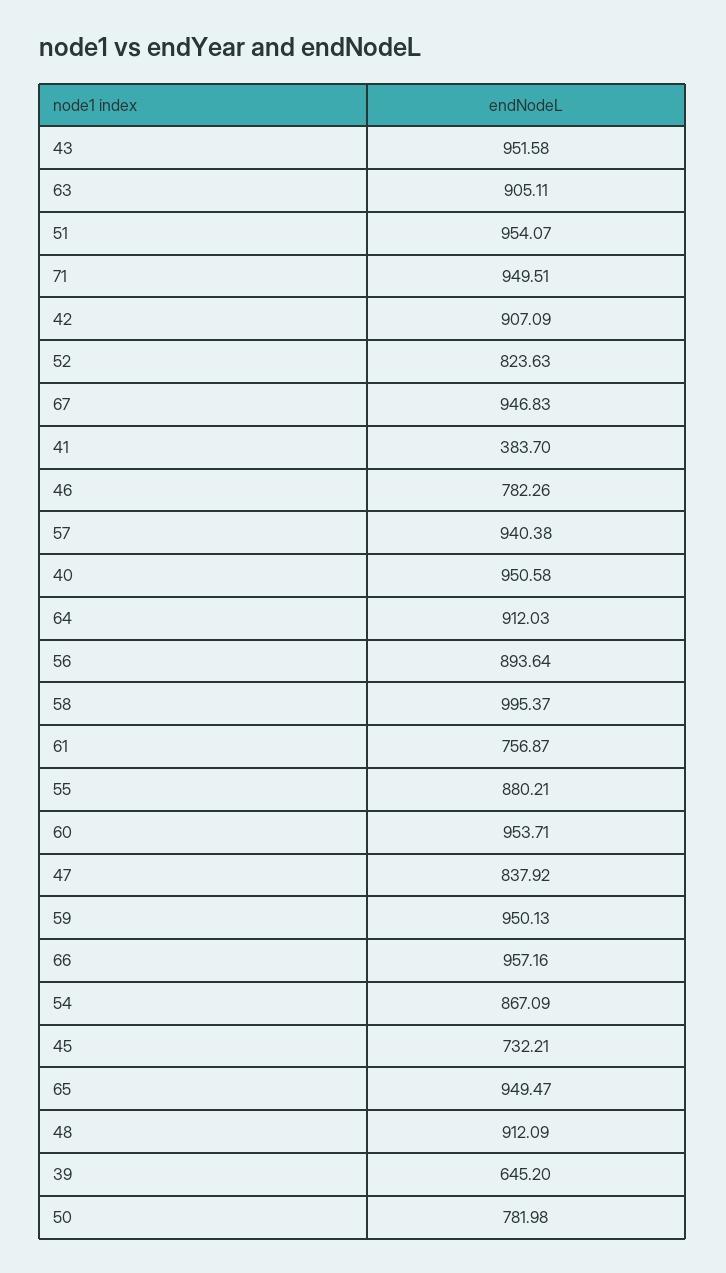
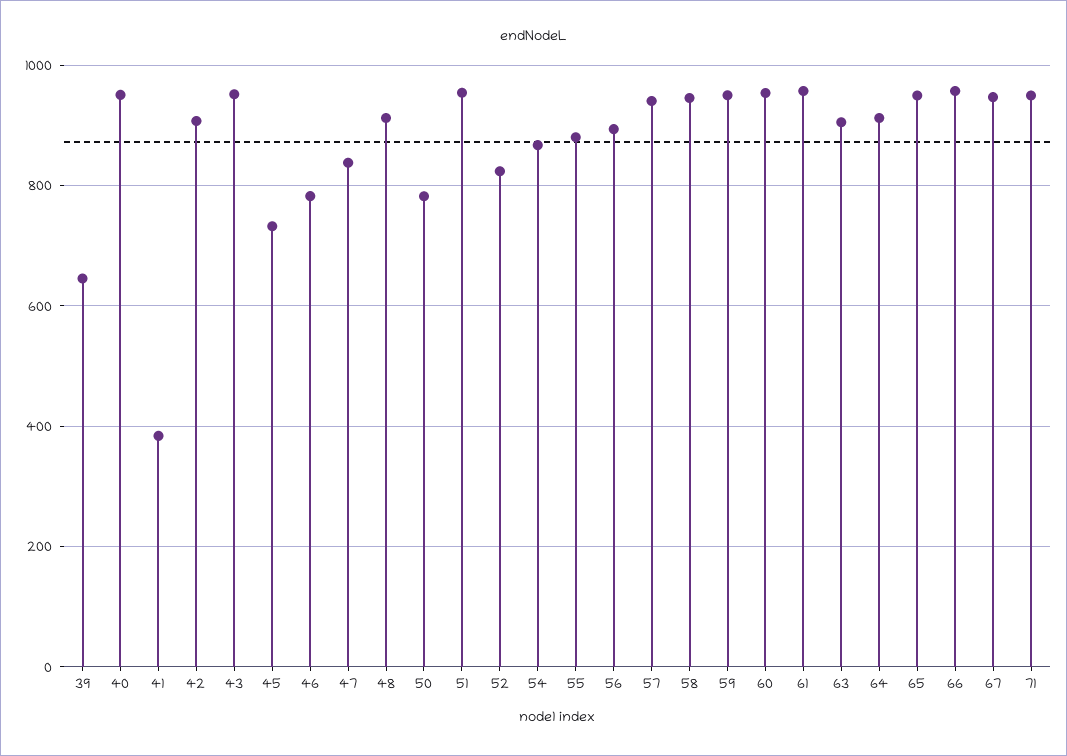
  {
    "43": 951.58,
    "63": 905.11,
    "51": 954.07,
    "71": 949.51,
    "42": 907.09,
    "52": 823.63,
    "67": 946.83,
    "41": 383.7,
    "46": 782.26,
    "57": 940.38,
    "40": 950.58,
    "64": 912.03,
    "56": 893.64,
-   "58": 995.37,
+   "58": 940,
-   "61": 756.87,
+   "61": 960,
    "55": 880.21,
    "60": 953.71,
    "47": 837.92,
    "59": 950.13,
    "66": 957.16,
    "54": 867.09,
    "45": 732.21,
    "65": 949.47,
    "48": 912.09,
    "39": 645.2,
    "50": 781.98
  }

